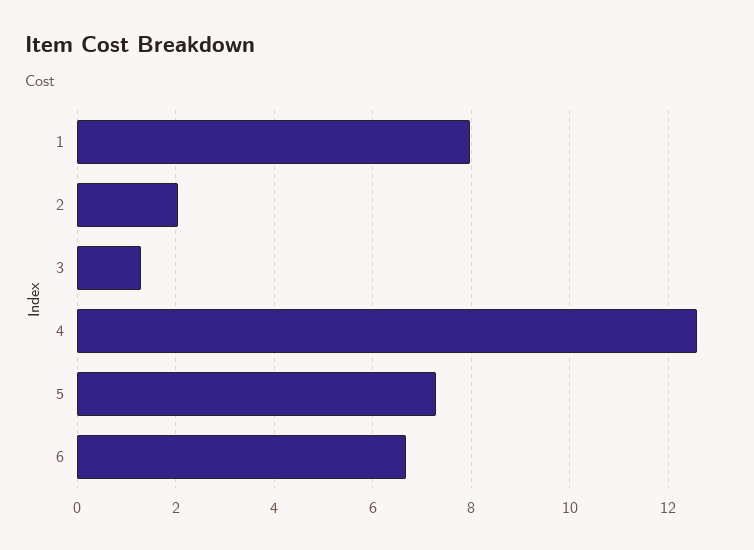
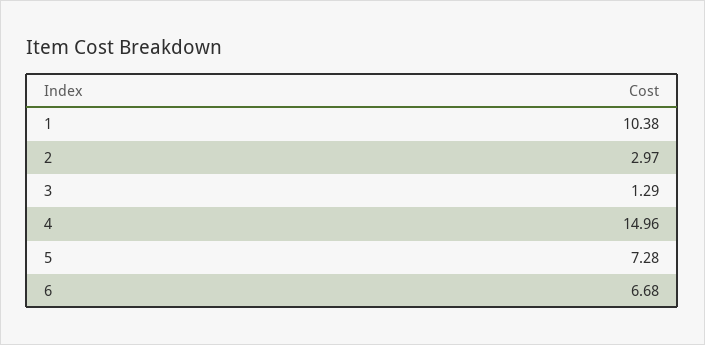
  {
-   "1": 8,
+   "1": 10.38,
-   "2": 2,
+   "2": 2.97,
    "3": 1.29,
-   "4": 12.6,
+   "4": 14.96,
    "5": 7.28,
    "6": 6.68
  }

